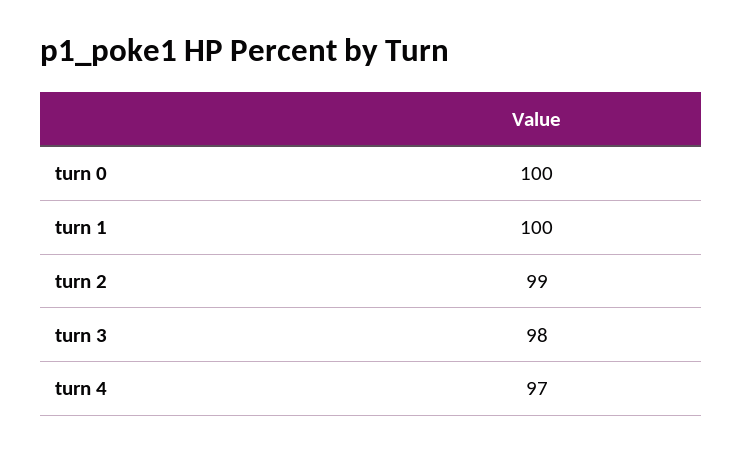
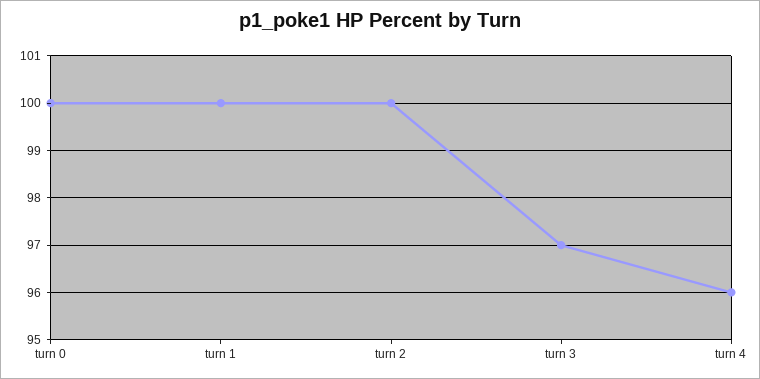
  {
    "turn 0": 100,
    "turn 1": 100,
-   "turn 2": 99,
+   "turn 2": 100,
-   "turn 3": 98,
+   "turn 3": 97,
-   "turn 4": 97
+   "turn 4": 96
  }

